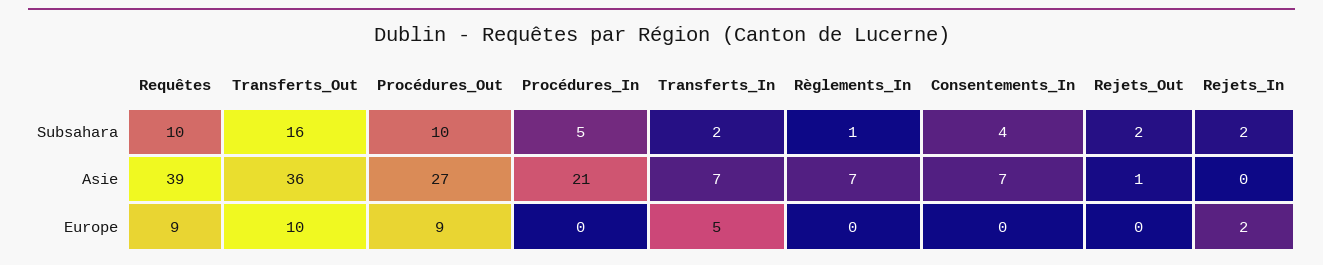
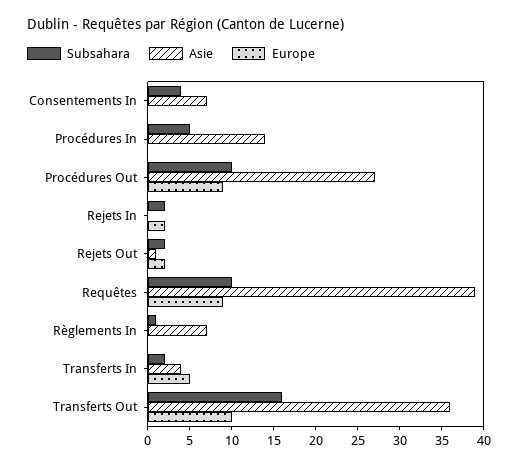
  {
    "Subsahara": {
      "Requêtes": 10,
      "Transferts_Out": 16,
      "Procédures_Out": 10,
      "Procédures_In": 5,
      "Transferts_In": 2,
      "Règlements_In": 1,
      "Consentements_In": 4,
      "Rejets_Out": 2,
      "Rejets_In": 2
    },
    "Asie": {
      "Requêtes": 39,
      "Transferts_Out": 36,
      "Procédures_Out": 27,
-     "Procédures_In": 21,
+     "Procédures_In": 14,
-     "Transferts_In": 7,
+     "Transferts_In": 4,
      "Règlements_In": 7,
      "Consentements_In": 7,
      "Rejets_Out": 1,
      "Rejets_In": 0
    },
    "Europe": {
      "Requêtes": 9,
      "Transferts_Out": 10,
      "Procédures_Out": 9,
      "Procédures_In": 0,
      "Transferts_In": 5,
      "Règlements_In": 0,
      "Consentements_In": 0,
-     "Rejets_Out": 0,
+     "Rejets_Out": 2,
      "Rejets_In": 2
    }
  }

